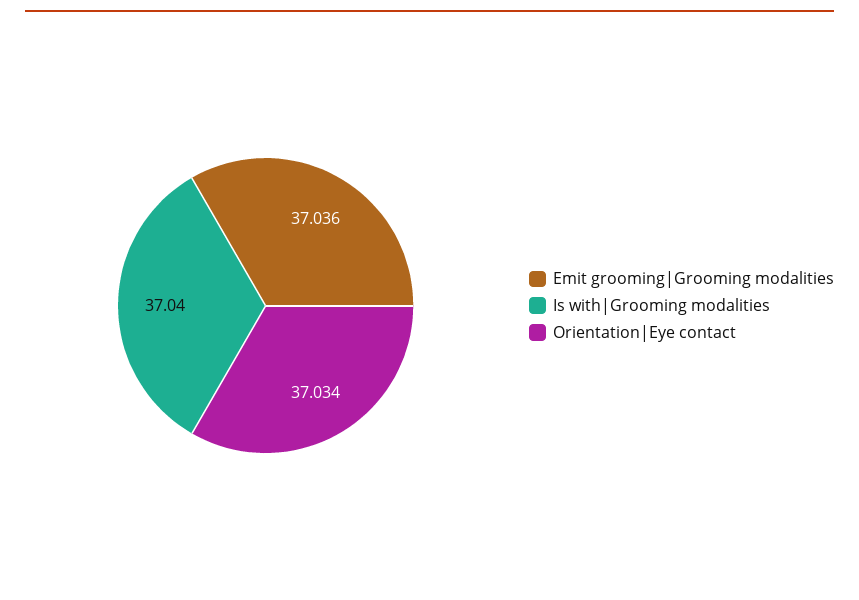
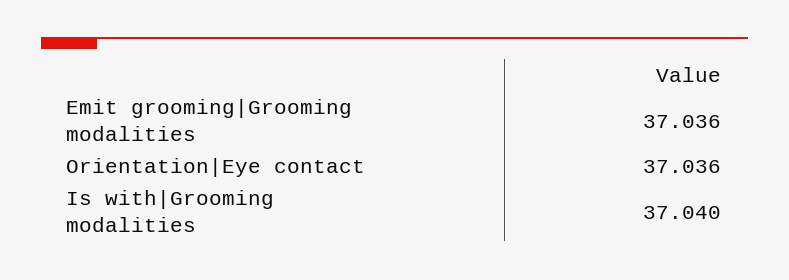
  {
    "Emit grooming|Grooming modalities": 37.036,
    "Is with|Grooming modalities": 37.04,
-   "Orientation|Eye contact": 37.034
+   "Orientation|Eye contact": 37.036
  }

